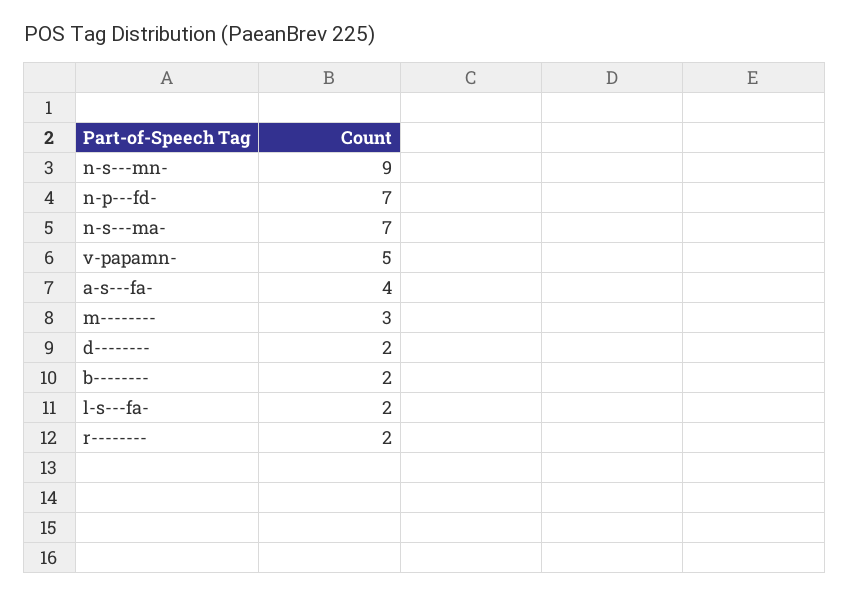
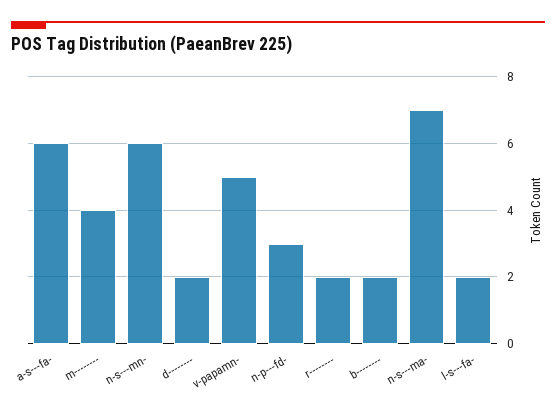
  {
-   "n-s---mn-": 9,
+   "n-s---mn-": 6,
-   "n-p---fd-": 7,
+   "n-p---fd-": 3,
    "n-s---ma-": 7,
    "v-papamn-": 5,
-   "a-s---fa-": 4,
+   "a-s---fa-": 6,
-   "m--------": 3,
+   "m--------": 4,
    "d--------": 2,
    "b--------": 2,
    "l-s---fa-": 2,
    "r--------": 2
  }

